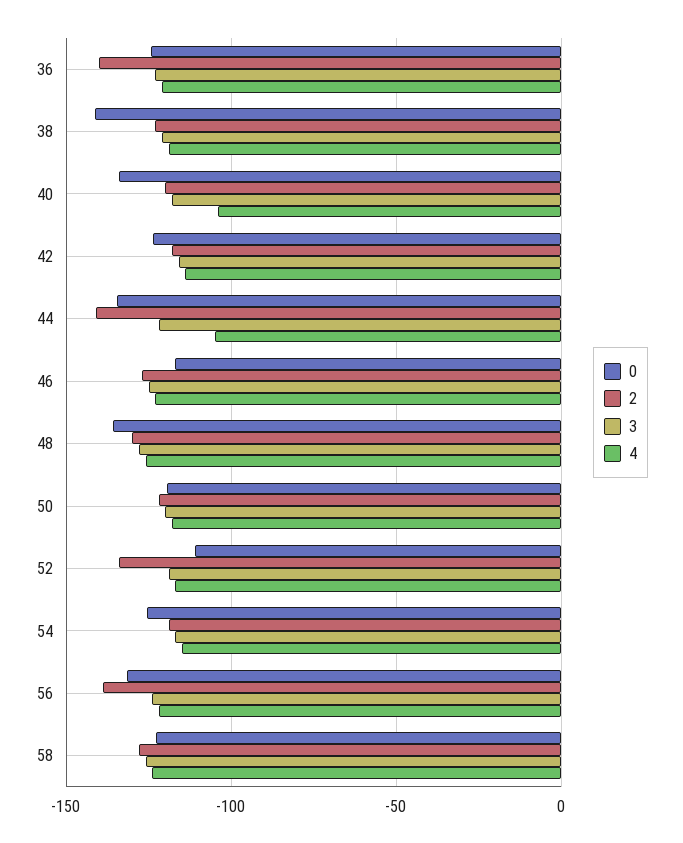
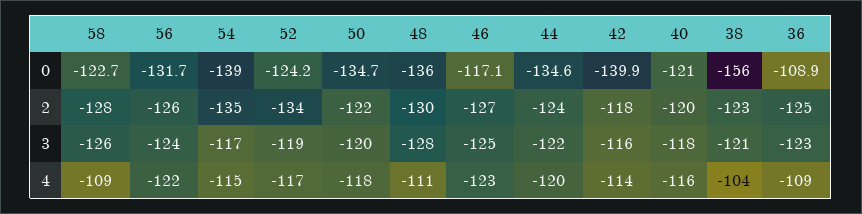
  {
    "0": {
-     "36": -125,
+     "36": -108.9,
-     "38": -140,
+     "38": -156,
-     "40": -135,
+     "40": -121,
-     "42": -125,
+     "42": -139.9,
      "44": -134.6,
      "46": -117.1,
      "48": -136,
-     "50": -120,
+     "50": -134.7,
-     "52": -110,
+     "52": -124.2,
-     "54": -125,
+     "54": -139,
      "56": -131.7,
      "58": -122.7
    },
    "2": {
-     "36": -140,
+     "36": -125,
      "38": -123,
      "40": -120,
      "42": -118,
-     "44": -140,
+     "44": -124,
      "46": -127,
      "48": -130,
      "50": -122,
      "52": -134,
-     "54": -120,
+     "54": -135,
-     "56": -140,
+     "56": -126,
      "58": -128
    },
    "3": {
      "36": -123,
      "38": -121,
      "40": -118,
      "42": -116,
      "44": -122,
      "46": -125,
      "48": -128,
      "50": -120,
      "52": -119,
      "54": -117,
      "56": -124,
      "58": -126
    },
    "4": {
-     "36": -120,
+     "36": -109,
-     "38": -120,
+     "38": -104,
-     "40": -105,
+     "40": -116,
      "42": -114,
-     "44": -105,
+     "44": -120,
      "46": -123,
-     "48": -125,
+     "48": -111,
      "50": -118,
      "52": -117,
      "54": -115,
      "56": -122,
-     "58": -125
+     "58": -109
    }
  }

